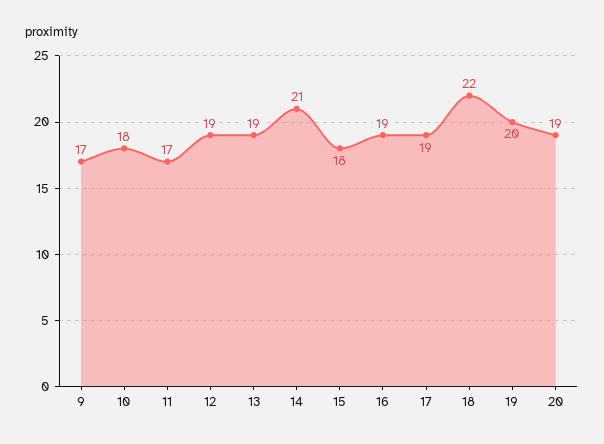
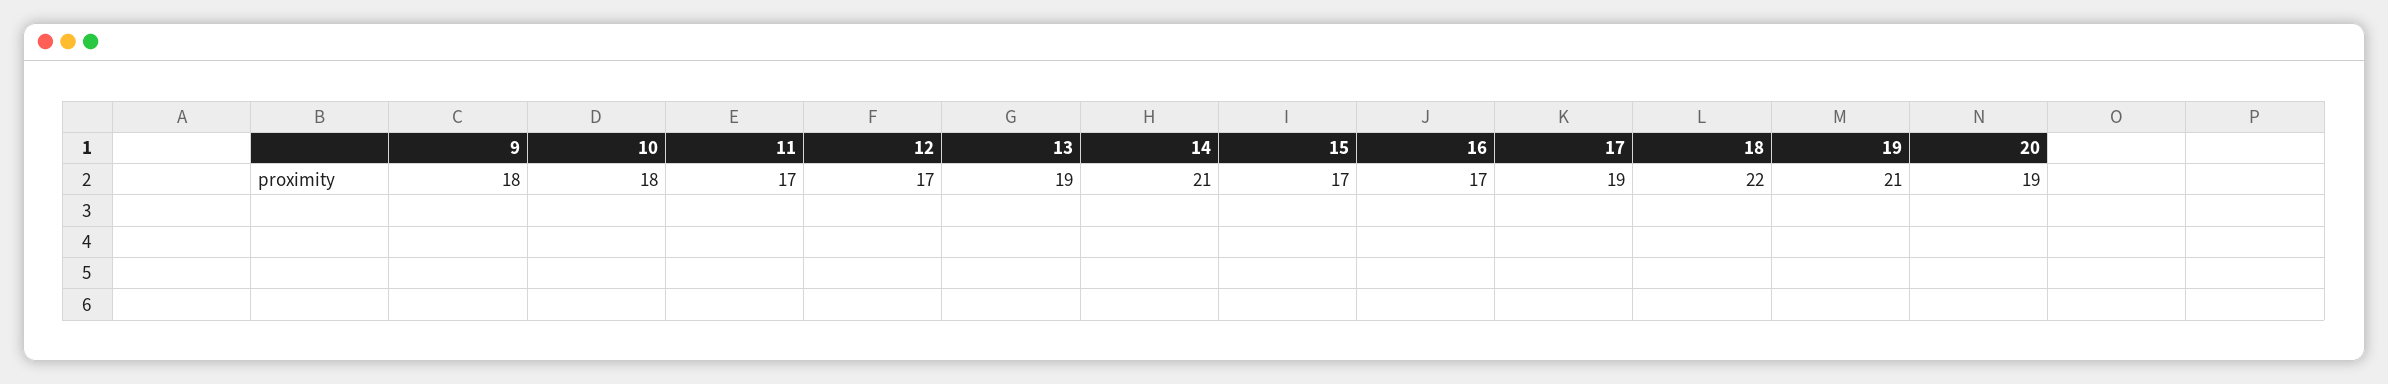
  {
-   "9": 17,
+   "9": 18,
    "10": 18,
    "11": 17,
-   "12": 19,
+   "12": 17,
    "13": 19,
    "14": 21,
-   "15": 18,
+   "15": 17,
-   "16": 19,
+   "16": 17,
    "17": 19,
    "18": 22,
-   "19": 20,
+   "19": 21,
    "20": 19
  }

